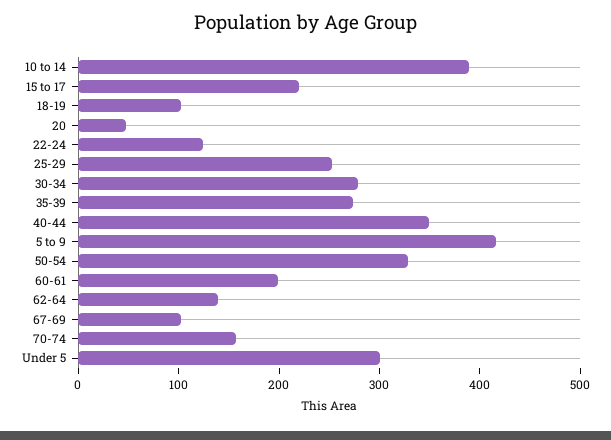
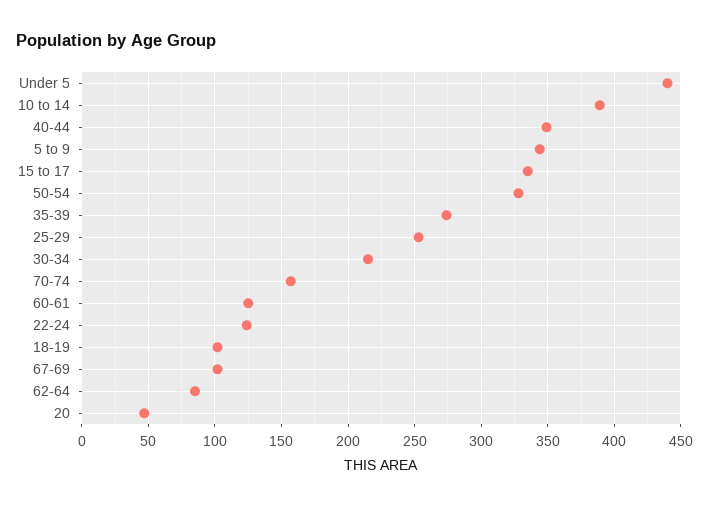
  {
    "10 to 14": 390,
-   "15 to 17": 220,
+   "15 to 17": 335,
    "18-19": 100,
    "20": 45,
    "22-24": 125,
    "25-29": 255,
-   "30-34": 280,
+   "30-34": 215,
    "35-39": 275,
    "40-44": 350,
-   "5 to 9": 420,
+   "5 to 9": 345,
    "50-54": 330,
-   "60-61": 200,
+   "60-61": 125,
-   "62-64": 140,
+   "62-64": 85,
    "67-69": 100,
    "70-74": 155,
-   "Under 5": 300
+   "Under 5": 440
  }

